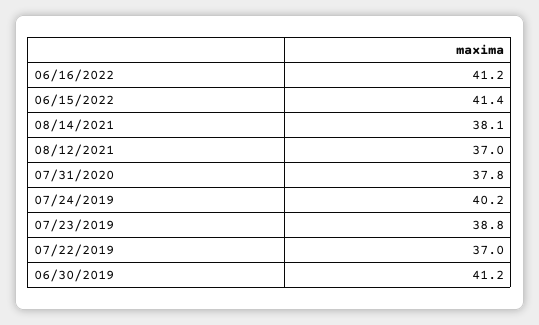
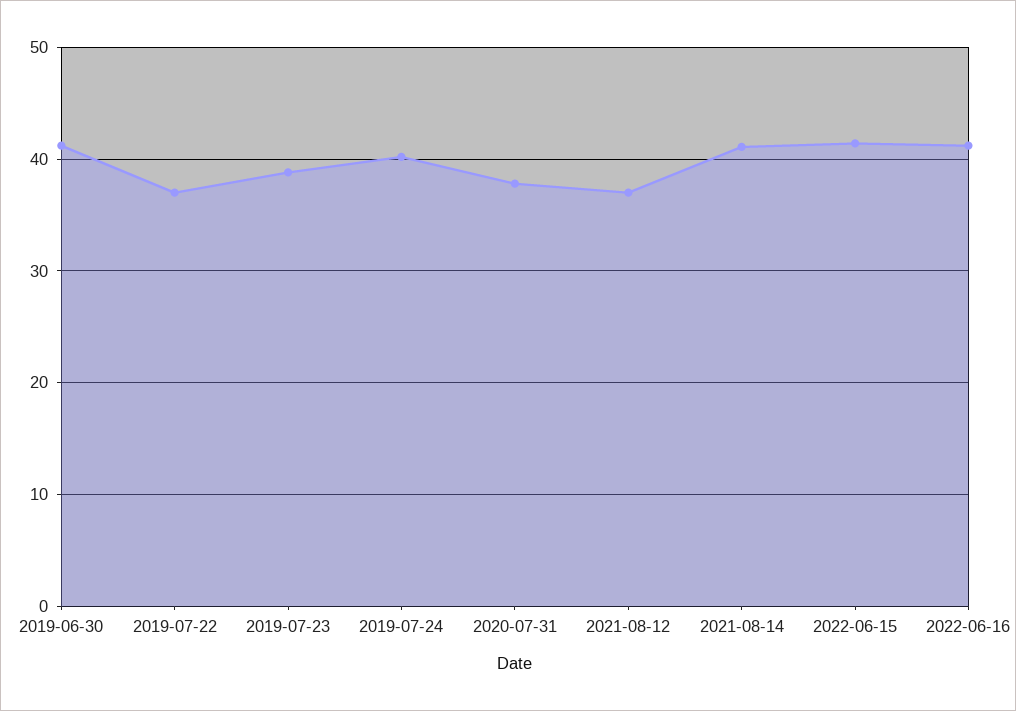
  {
    "06/16/2022": 41.2,
    "06/15/2022": 41.4,
-   "08/14/2021": 38.1,
+   "08/14/2021": 41,
    "08/12/2021": 37,
    "07/31/2020": 37.8,
    "07/24/2019": 40.2,
    "07/23/2019": 38.8,
    "07/22/2019": 37,
    "06/30/2019": 41.2
  }

